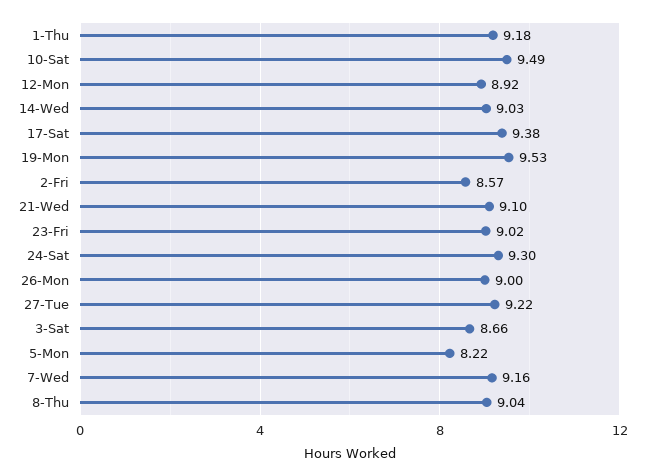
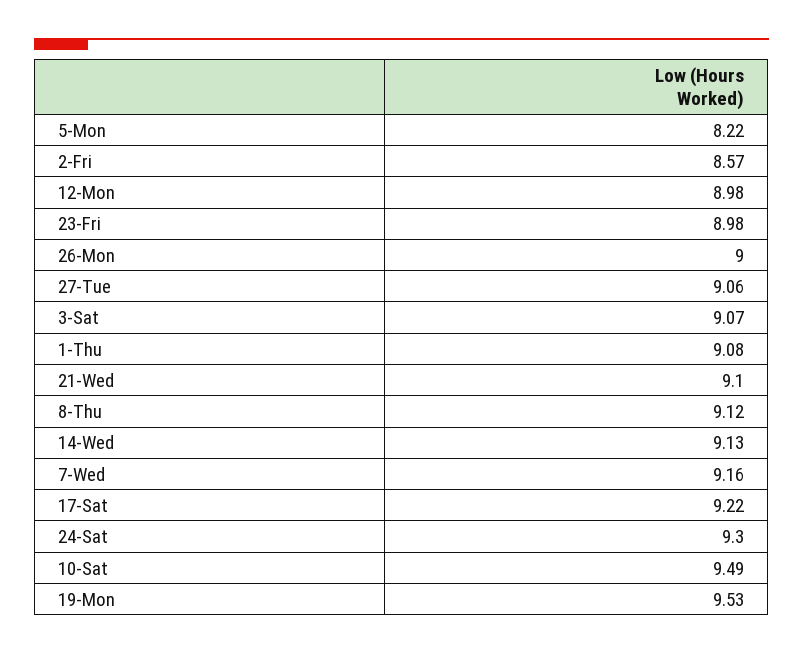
  {
-   "1-Thu": 9.18,
+   "1-Thu": 9.08,
    "10-Sat": 9.49,
-   "12-Mon": 8.92,
+   "12-Mon": 8.98,
-   "14-Wed": 9.03,
+   "14-Wed": 9.13,
-   "17-Sat": 9.38,
+   "17-Sat": 9.22,
    "19-Mon": 9.53,
    "2-Fri": 8.57,
    "21-Wed": 9.1,
-   "23-Fri": 9.02,
+   "23-Fri": 8.98,
    "24-Sat": 9.3,
    "26-Mon": 9,
-   "27-Tue": 9.22,
+   "27-Tue": 9.06,
-   "3-Sat": 8.66,
+   "3-Sat": 9.07,
    "5-Mon": 8.22,
    "7-Wed": 9.16,
-   "8-Thu": 9.04
+   "8-Thu": 9.12
  }

